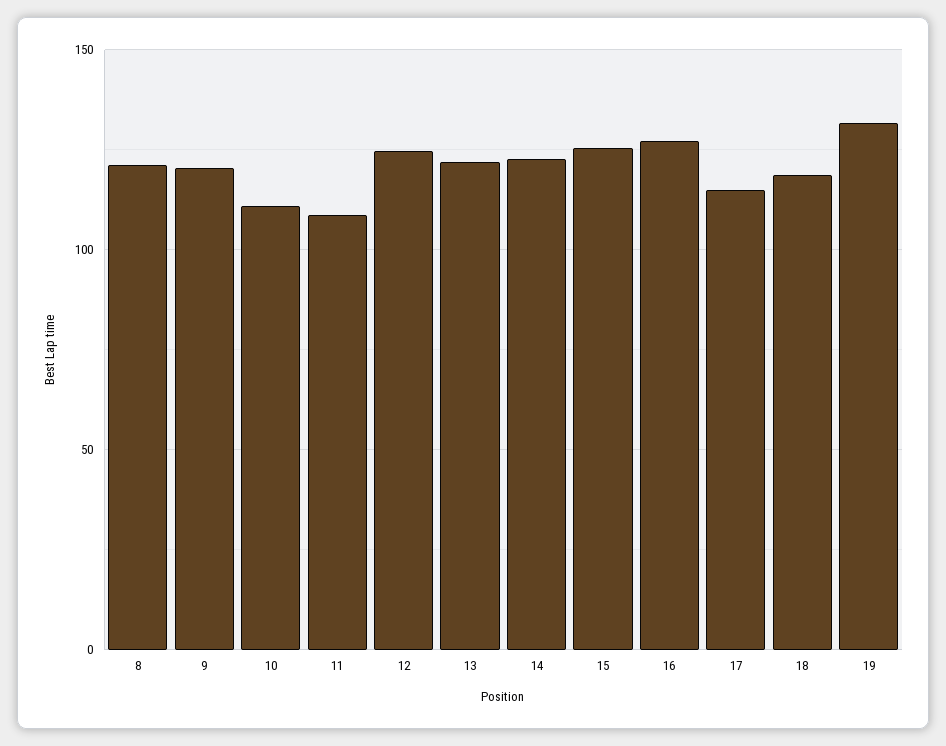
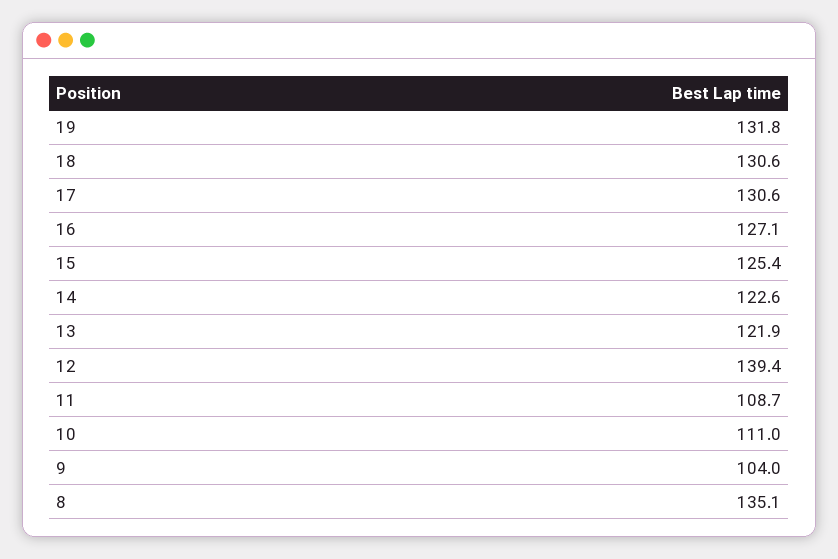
  {
-   "8": 120,
+   "8": 135.1,
-   "9": 120,
+   "9": 104,
    "10": 111,
    "11": 108.7,
-   "12": 125,
+   "12": 139.4,
    "13": 121.9,
    "14": 122.6,
    "15": 125.4,
    "16": 127.1,
-   "17": 115,
+   "17": 130.6,
-   "18": 120,
+   "18": 130.6,
    "19": 131.8
  }

